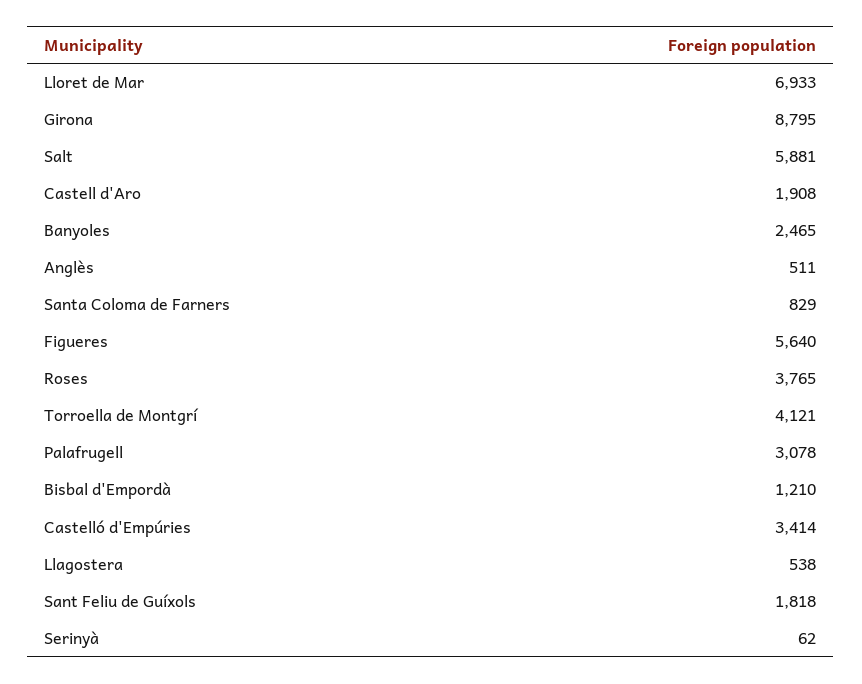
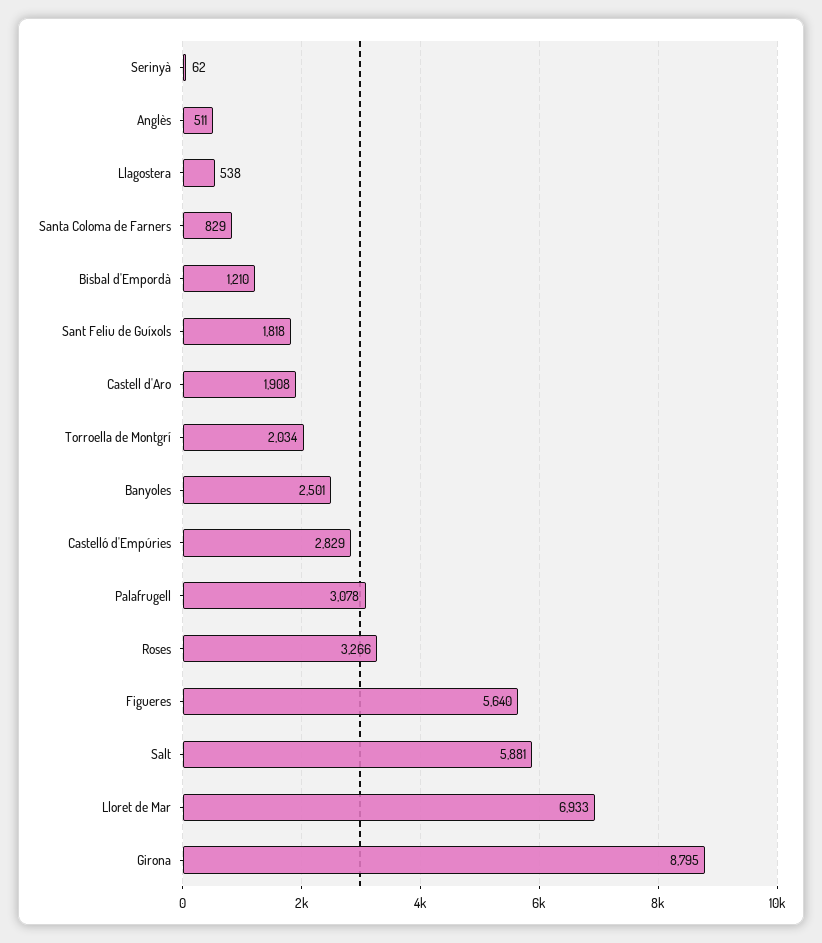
  {
    "Lloret de Mar": 6933,
    "Girona": 8795,
    "Salt": 5881,
    "Castell d'Aro": 1908,
-   "Banyoles": 2465,
+   "Banyoles": 2501,
    "Anglès": 511,
    "Santa Coloma de Farners": 829,
    "Figueres": 5640,
-   "Roses": 3765,
+   "Roses": 3266,
-   "Torroella de Montgrí": 4121,
+   "Torroella de Montgrí": 2034,
    "Palafrugell": 3078,
    "Bisbal d'Empordà": 1210,
-   "Castelló d'Empúries": 3414,
+   "Castelló d'Empúries": 2829,
    "Llagostera": 538,
    "Sant Feliu de Guíxols": 1818,
    "Serinyà": 62
  }

